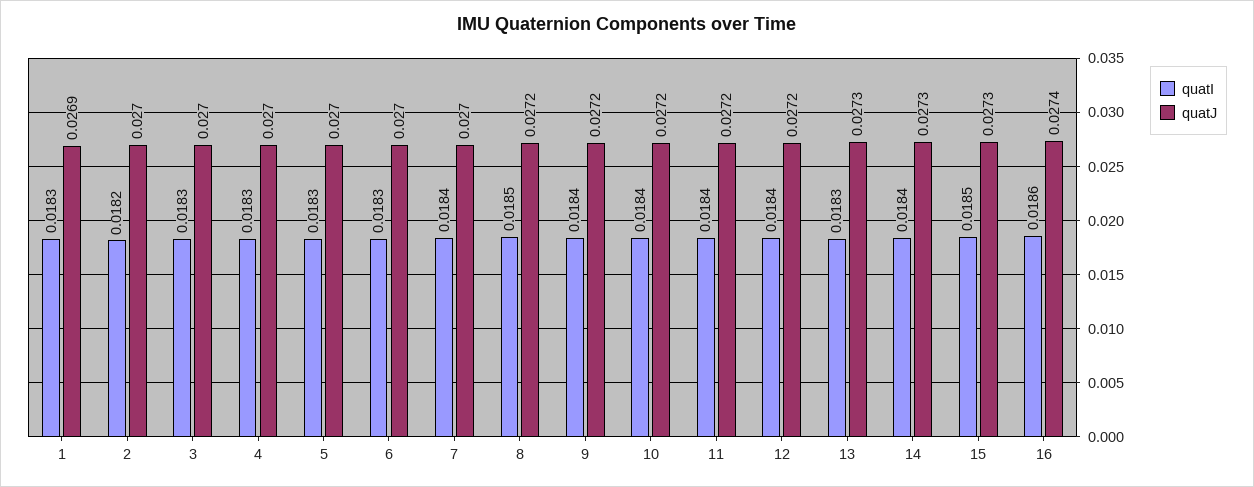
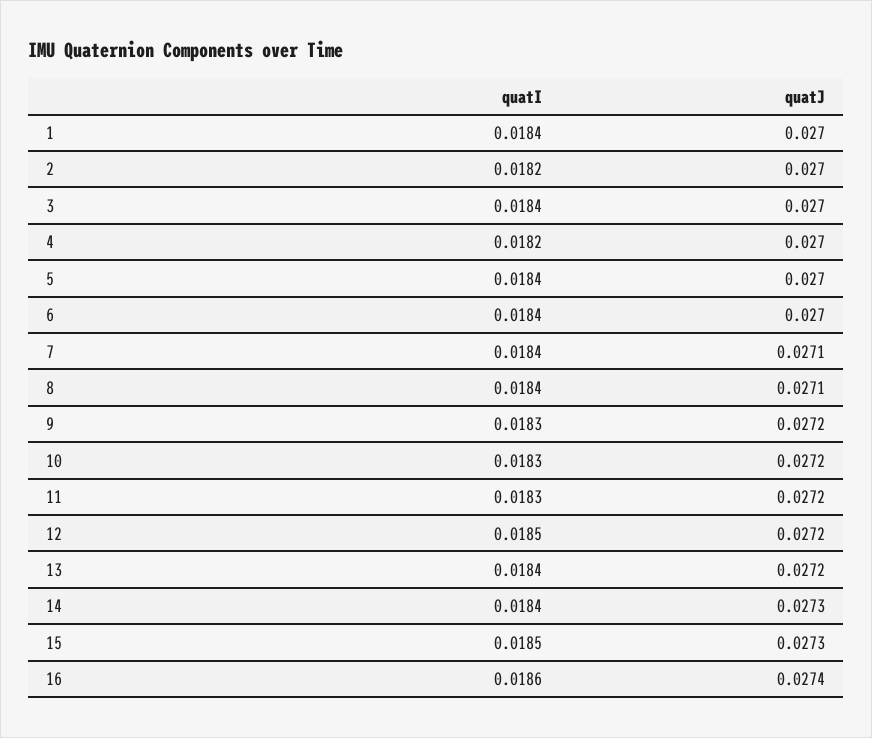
  {
    "quatI": {
-     "1": 0.0183,
+     "1": 0.0184,
      "2": 0.0182,
-     "3": 0.0183,
+     "3": 0.0184,
-     "4": 0.0183,
+     "4": 0.0182,
-     "5": 0.0183,
+     "5": 0.0184,
-     "6": 0.0183,
+     "6": 0.0184,
      "7": 0.0184,
-     "8": 0.0185,
+     "8": 0.0184,
-     "9": 0.0184,
+     "9": 0.0183,
-     "10": 0.0184,
+     "10": 0.0183,
-     "11": 0.0184,
+     "11": 0.0183,
-     "12": 0.0184,
+     "12": 0.0185,
-     "13": 0.0183,
+     "13": 0.0184,
      "14": 0.0184,
      "15": 0.0185,
      "16": 0.0186
    },
    "quatJ": {
-     "1": 0.0269,
+     "1": 0.027,
      "2": 0.027,
      "3": 0.027,
      "4": 0.027,
      "5": 0.027,
      "6": 0.027,
-     "7": 0.027,
+     "7": 0.0271,
-     "8": 0.0272,
+     "8": 0.0271,
      "9": 0.0272,
      "10": 0.0272,
      "11": 0.0272,
      "12": 0.0272,
-     "13": 0.0273,
+     "13": 0.0272,
      "14": 0.0273,
      "15": 0.0273,
      "16": 0.0274
    }
  }

